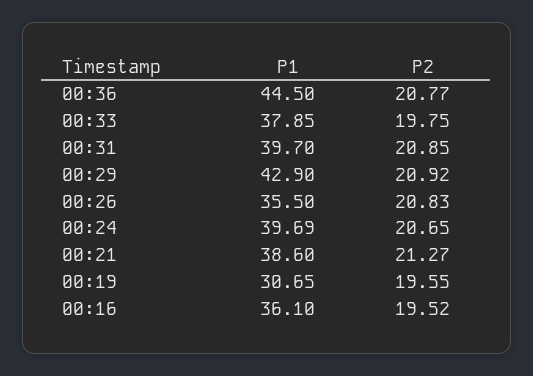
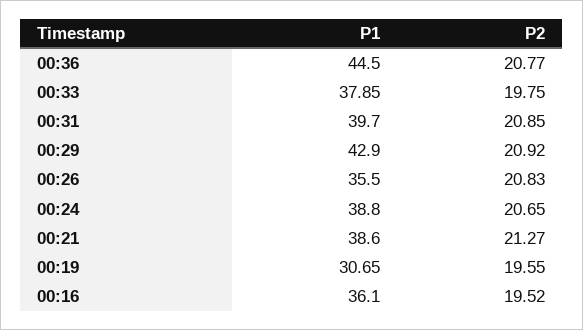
  {
    "P1": {
      "00:36": 44.5,
      "00:33": 37.85,
      "00:31": 39.7,
      "00:29": 42.9,
      "00:26": 35.5,
-     "00:24": 39.69,
+     "00:24": 38.8,
      "00:21": 38.6,
      "00:19": 30.65,
      "00:16": 36.1
    },
    "P2": {
      "00:36": 20.77,
      "00:33": 19.75,
      "00:31": 20.85,
      "00:29": 20.92,
      "00:26": 20.83,
      "00:24": 20.65,
      "00:21": 21.27,
      "00:19": 19.55,
      "00:16": 19.52
    }
  }

